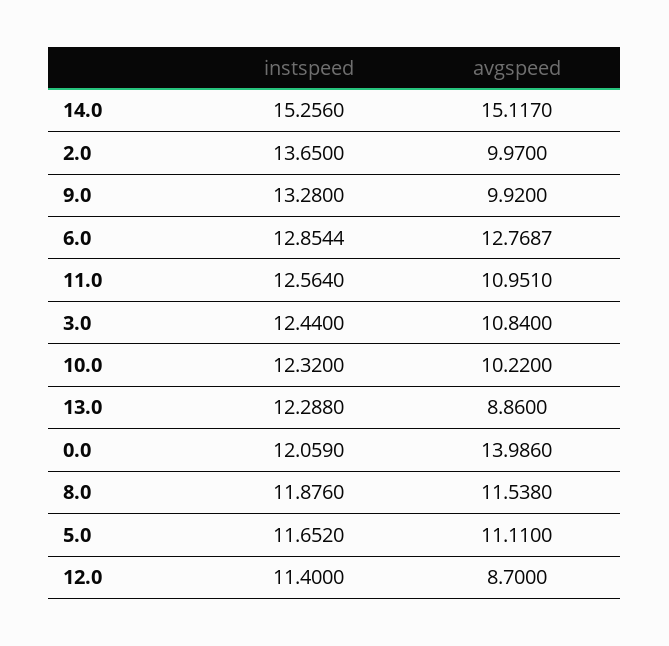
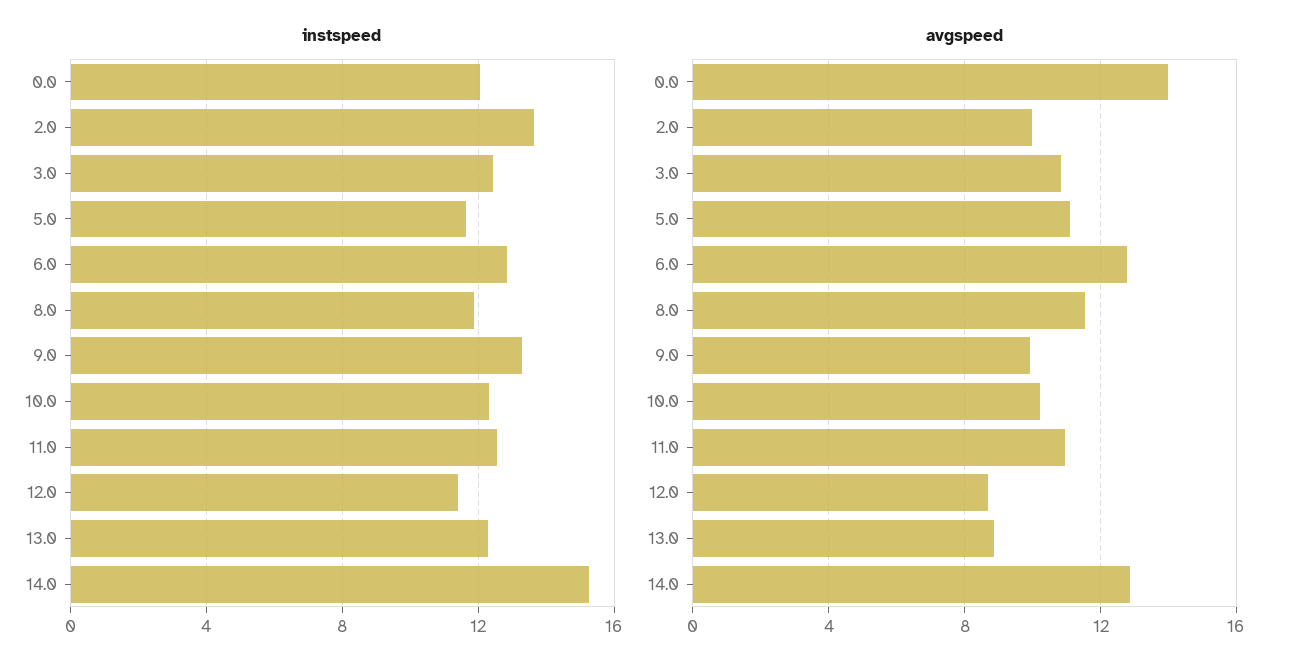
  {
    "instspeed": {
      "14.0": 15.256,
      "2.0": 13.65,
      "9.0": 13.28,
      "6.0": 12.8544,
      "11.0": 12.564,
      "3.0": 12.44,
      "10.0": 12.32,
      "13.0": 12.288,
      "0.0": 12.059,
      "8.0": 11.876,
      "5.0": 11.652,
      "12.0": 11.4
    },
    "avgspeed": {
-     "14.0": 15.117,
+     "14.0": 13,
      "2.0": 9.97,
      "9.0": 9.92,
      "6.0": 12.7687,
      "11.0": 10.951,
      "3.0": 10.84,
      "10.0": 10.22,
      "13.0": 8.86,
      "0.0": 13.986,
      "8.0": 11.538,
      "5.0": 11.11,
      "12.0": 8.7
    }
  }

